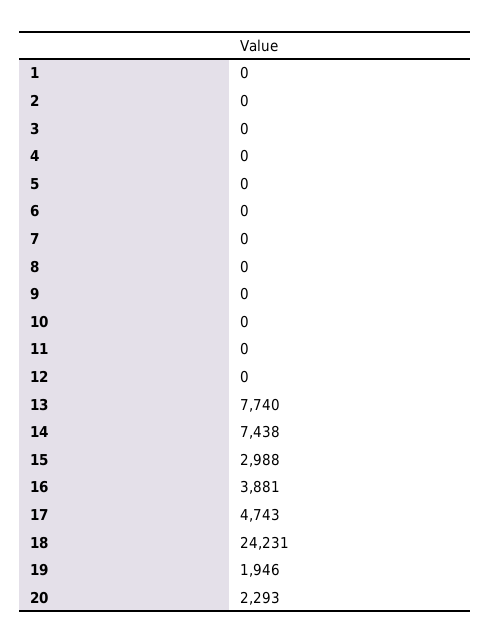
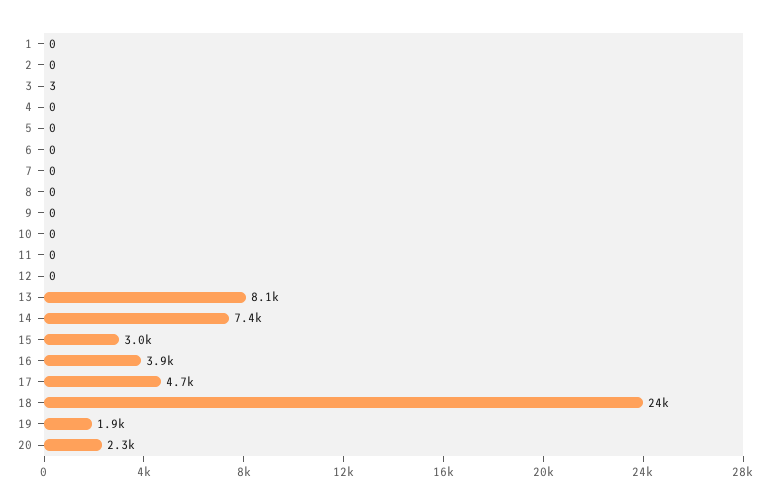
  {
    "1": 0,
    "2": 0,
-   "3": 0,
+   "3": 3,
    "4": 0,
    "5": 0,
    "6": 0,
    "7": 0,
    "8": 0,
    "9": 0,
    "10": 0,
    "11": 0,
    "12": 0,
-   "13": 7740,
+   "13": 8100,
    "14": 7438,
    "15": 2988,
    "16": 3881,
    "17": 4743,
    "18": 24231,
    "19": 1946,
    "20": 2293
  }

